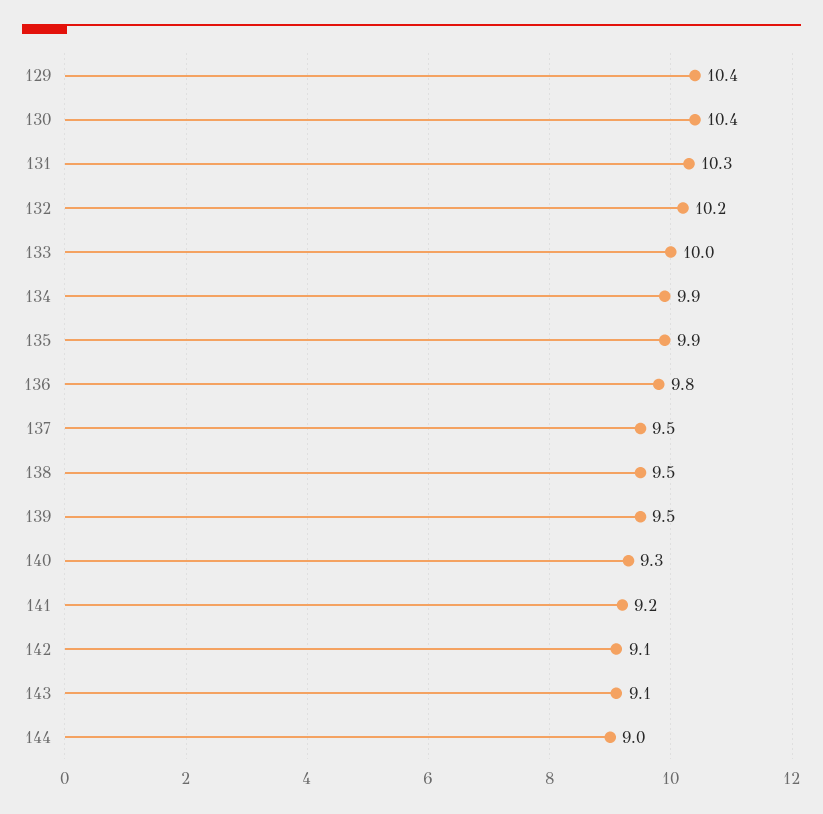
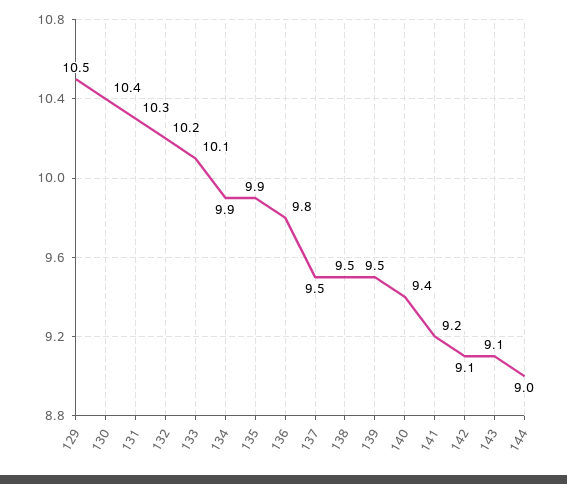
  {
-   "129": 10.4,
+   "129": 10.5,
    "130": 10.4,
    "131": 10.3,
    "132": 10.2,
-   "133": 10,
+   "133": 10.1,
    "134": 9.9,
    "135": 9.9,
    "136": 9.8,
    "137": 9.5,
    "138": 9.5,
    "139": 9.5,
-   "140": 9.3,
+   "140": 9.4,
    "141": 9.2,
    "142": 9.1,
    "143": 9.1,
    "144": 9
  }

